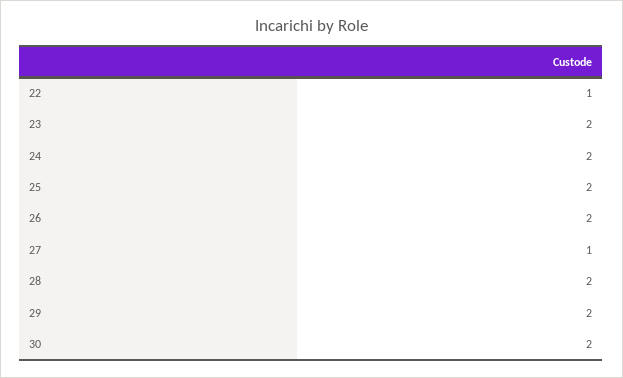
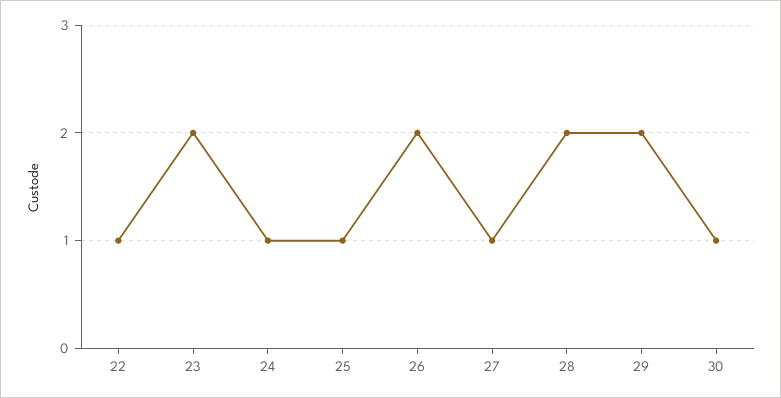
  {
    "22": 1,
    "23": 2,
-   "24": 2,
+   "24": 1,
-   "25": 2,
+   "25": 1,
    "26": 2,
    "27": 1,
    "28": 2,
    "29": 2,
-   "30": 2
+   "30": 1
  }

